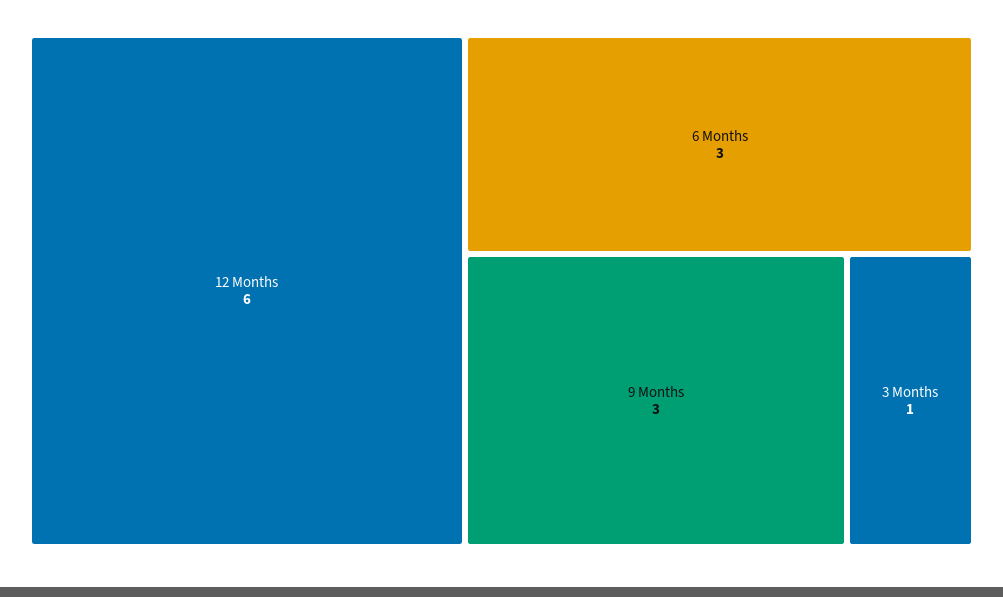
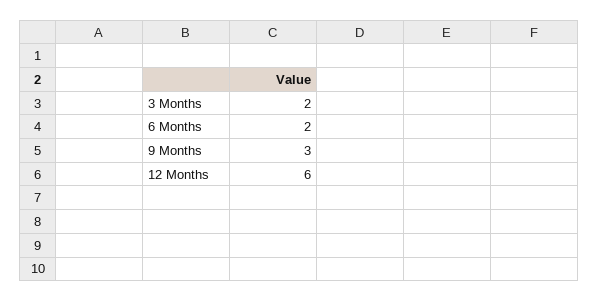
  {
    "12 Months": 6,
-   "6 Months": 3,
+   "6 Months": 2,
    "9 Months": 3,
-   "3 Months": 1
+   "3 Months": 2
  }

